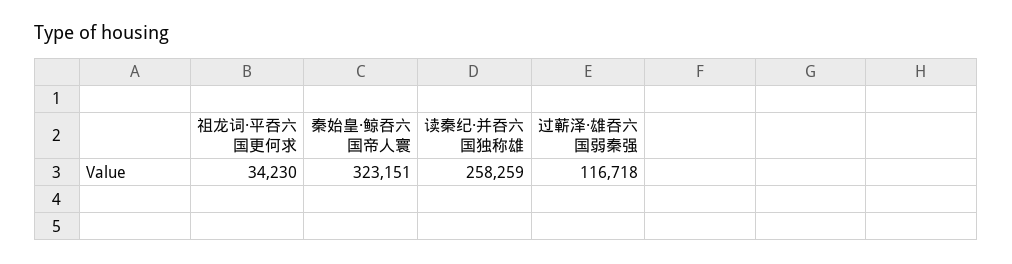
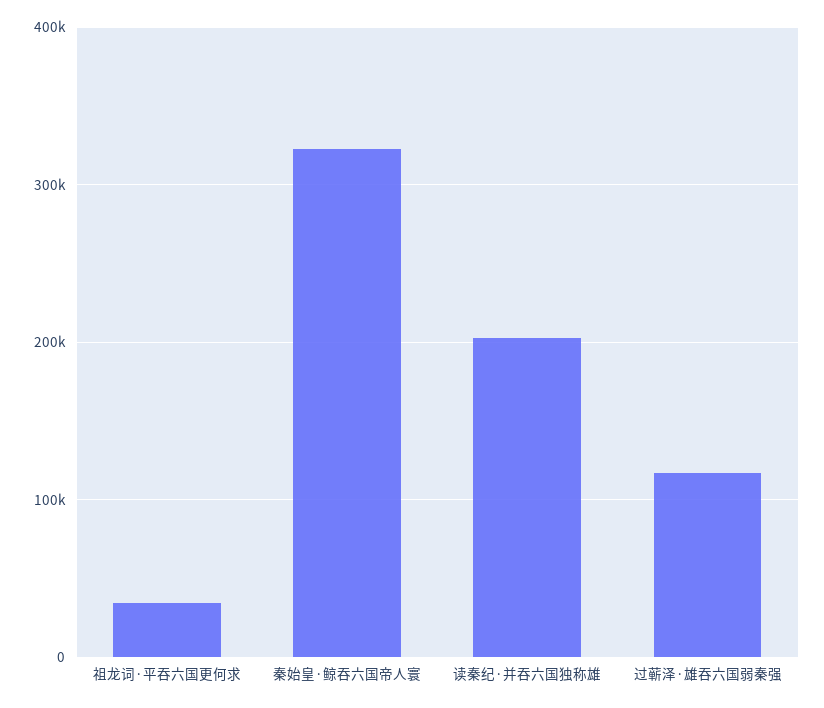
  {
    "祖龙词·平吞六国更何求": 34230,
    "秦始皇·鲸吞六国帝人寰": 323151,
-   "读秦纪·并吞六国独称雄": 258259,
+   "读秦纪·并吞六国独称雄": 200000,
    "过蕲泽·雄吞六国弱秦强": 116718
  }

